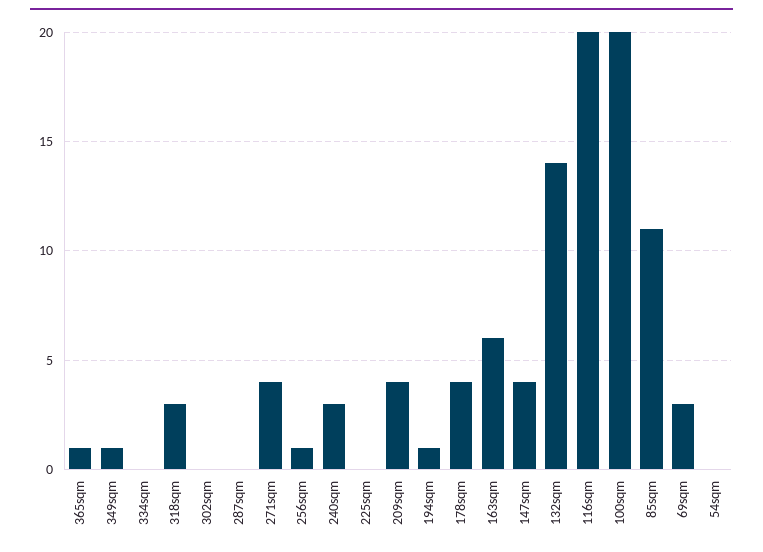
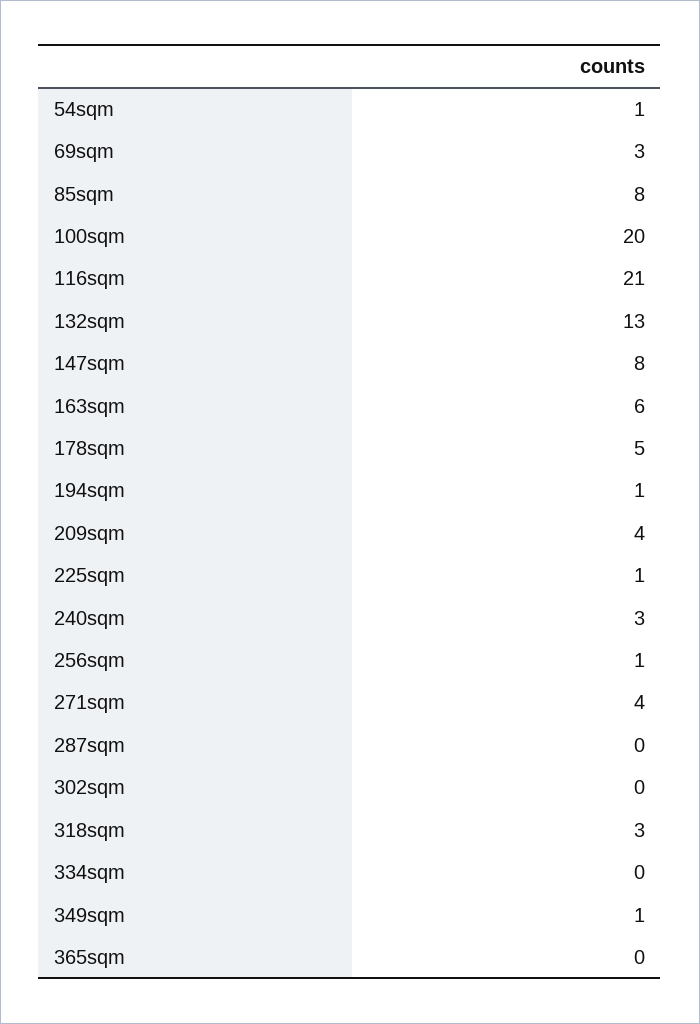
  {
-   "365sqm": 1,
+   "365sqm": 0,
    "349sqm": 1,
    "334sqm": 0,
    "318sqm": 3,
    "302sqm": 0,
    "287sqm": 0,
    "271sqm": 4,
    "256sqm": 1,
    "240sqm": 3,
-   "225sqm": 0,
+   "225sqm": 1,
    "209sqm": 4,
    "194sqm": 1,
-   "178sqm": 4,
+   "178sqm": 5,
    "163sqm": 6,
-   "147sqm": 4,
+   "147sqm": 8,
-   "132sqm": 14,
+   "132sqm": 13,
-   "116sqm": 20,
+   "116sqm": 21,
    "100sqm": 20,
-   "85sqm": 11,
+   "85sqm": 8,
    "69sqm": 3,
-   "54sqm": 0
+   "54sqm": 1
  }

